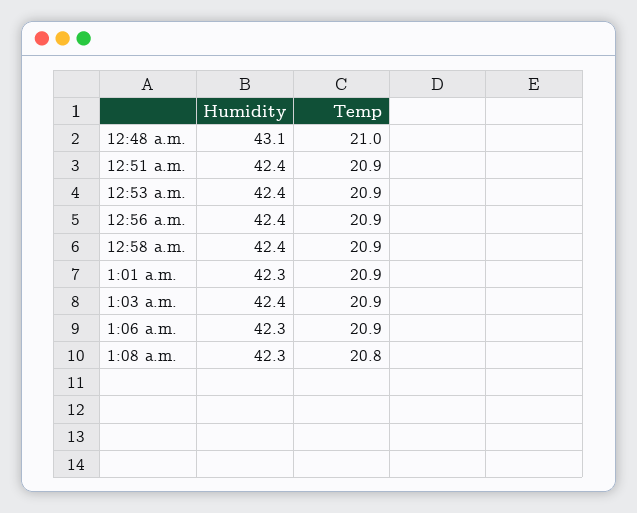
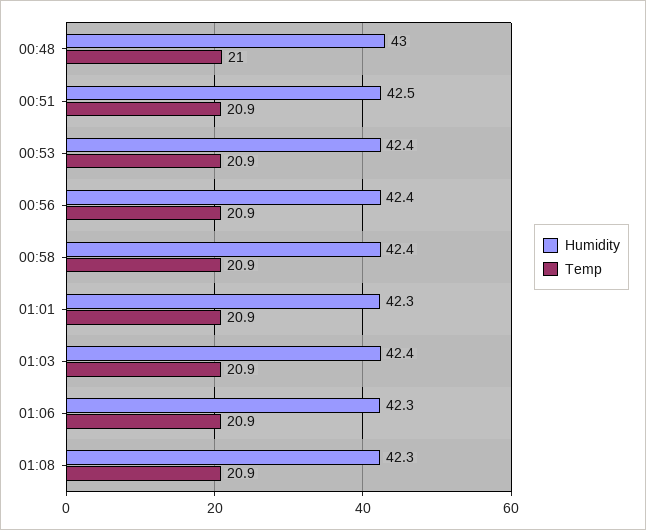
  {
    "Humidity": {
-     "12:48 a.m.": 43.1,
+     "12:48 a.m.": 43,
-     "12:51 a.m.": 42.4,
+     "12:51 a.m.": 42.5,
      "12:53 a.m.": 42.4,
      "12:56 a.m.": 42.4,
      "12:58 a.m.": 42.4,
      "1:01 a.m.": 42.3,
      "1:03 a.m.": 42.4,
      "1:06 a.m.": 42.3,
      "1:08 a.m.": 42.3
    },
    "Temp": {
      "12:48 a.m.": 21,
      "12:51 a.m.": 20.9,
      "12:53 a.m.": 20.9,
      "12:56 a.m.": 20.9,
      "12:58 a.m.": 20.9,
      "1:01 a.m.": 20.9,
      "1:03 a.m.": 20.9,
      "1:06 a.m.": 20.9,
-     "1:08 a.m.": 20.8
+     "1:08 a.m.": 20.9
    }
  }

